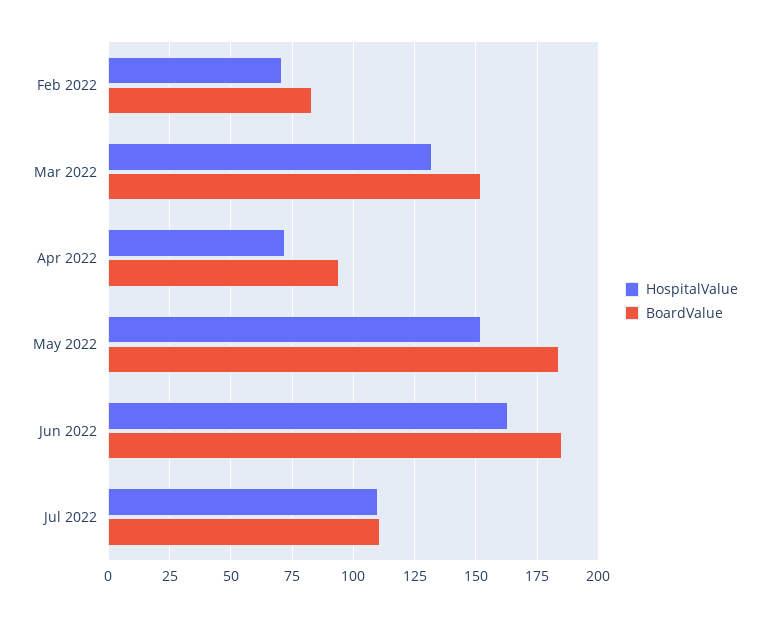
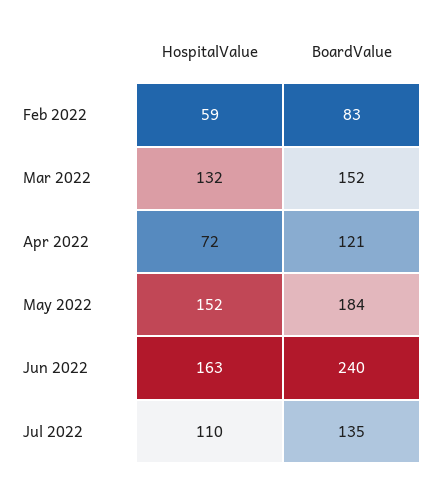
  {
    "HospitalValue": {
-     "Feb 2022": 70,
+     "Feb 2022": 59,
      "Mar 2022": 132,
      "Apr 2022": 72,
      "May 2022": 152,
      "Jun 2022": 163,
      "Jul 2022": 110
    },
    "BoardValue": {
      "Feb 2022": 83,
      "Mar 2022": 152,
-     "Apr 2022": 95,
+     "Apr 2022": 121,
      "May 2022": 184,
-     "Jun 2022": 185,
+     "Jun 2022": 240,
-     "Jul 2022": 110
+     "Jul 2022": 135
    }
  }

